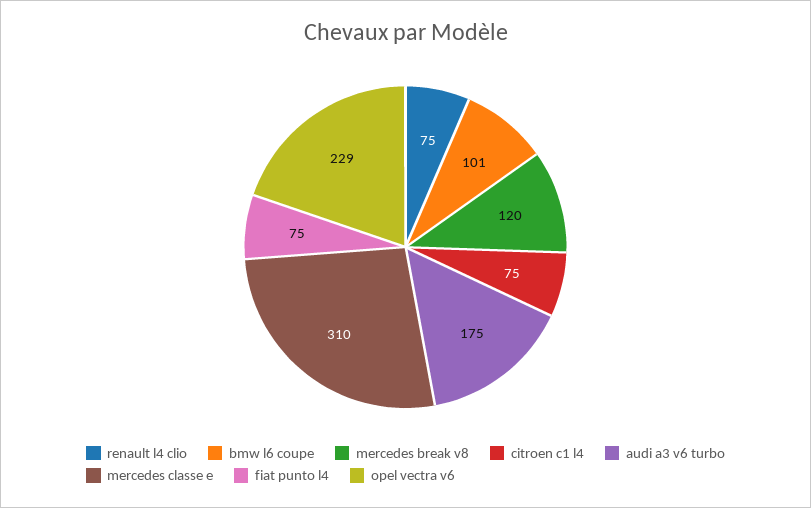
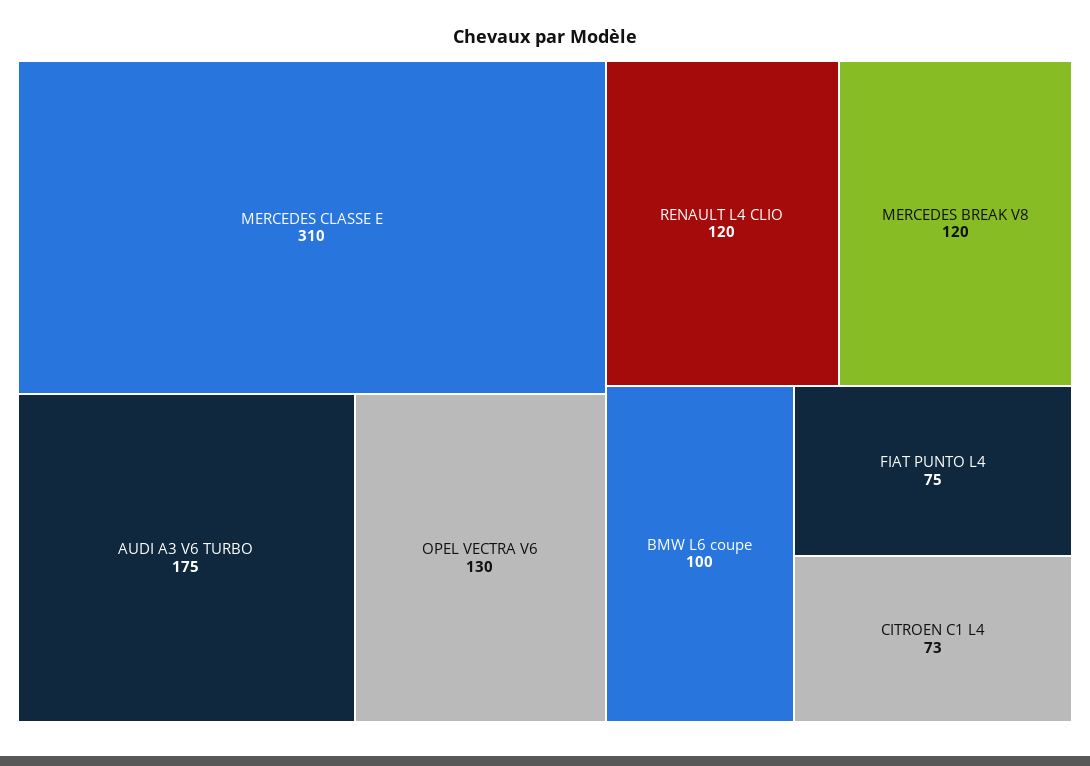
  {
-   "renault l4 clio": 75,
+   "renault l4 clio": 120,
-   "bmw l6 coupe": 101,
+   "bmw l6 coupe": 100,
    "mercedes break v8": 120,
-   "citroen c1 l4": 75,
+   "citroen c1 l4": 73,
    "audi a3 v6 turbo": 175,
    "mercedes classe e": 310,
    "fiat punto l4": 75,
-   "opel vectra v6": 229
+   "opel vectra v6": 130
  }

